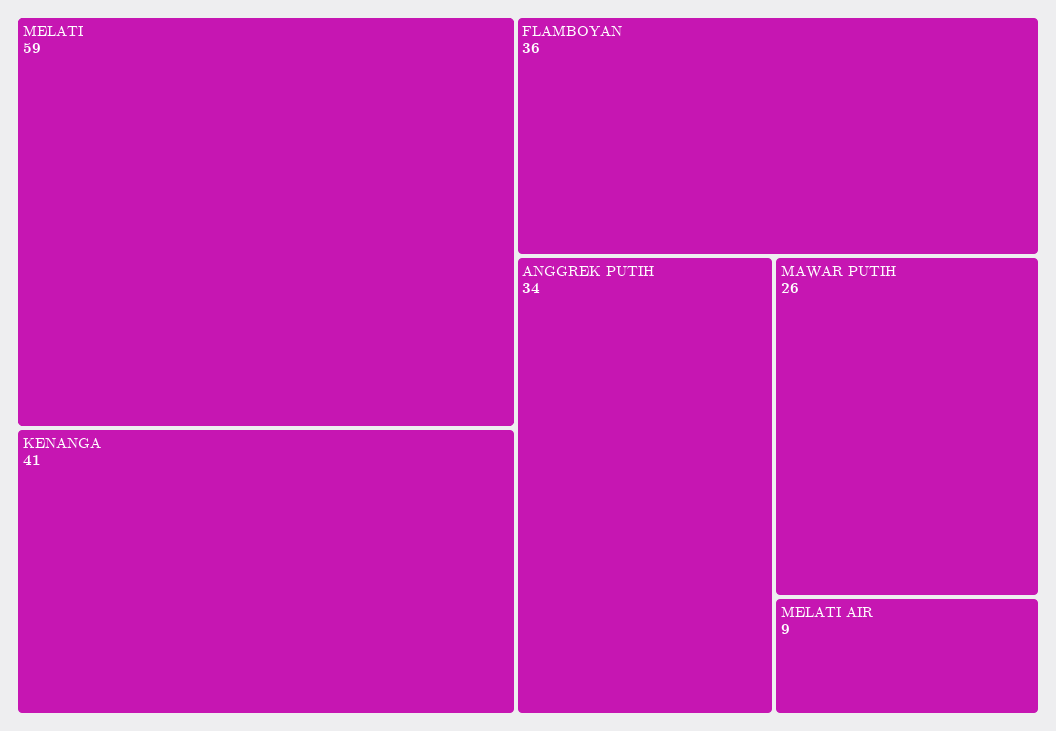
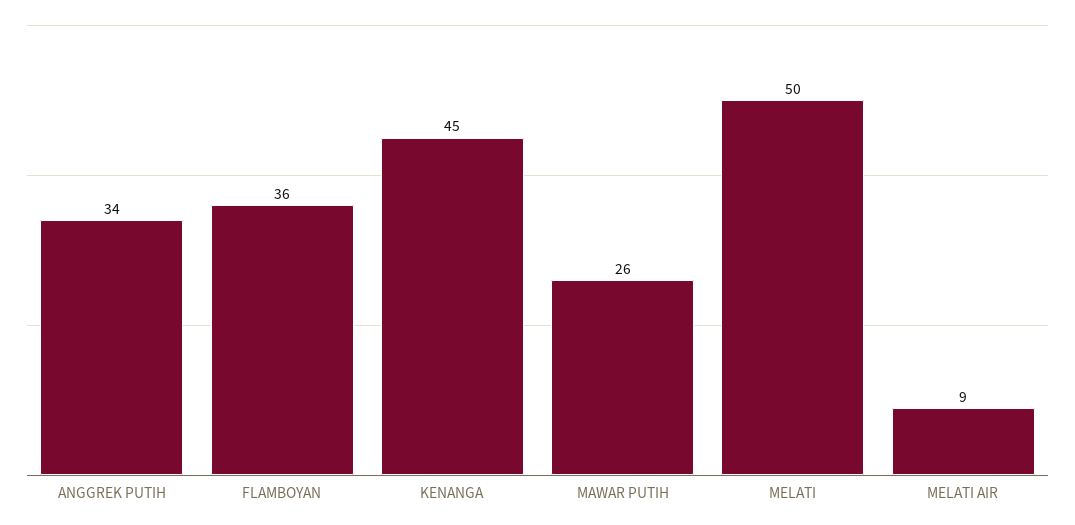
  {
-   "MELATI": 59,
+   "MELATI": 50,
-   "KENANGA": 41,
+   "KENANGA": 45,
    "FLAMBOYAN": 36,
    "ANGGREK PUTIH": 34,
    "MAWAR PUTIH": 26,
    "MELATI AIR": 9
  }

